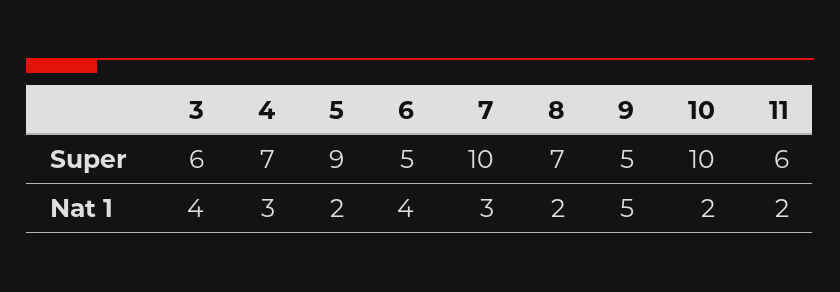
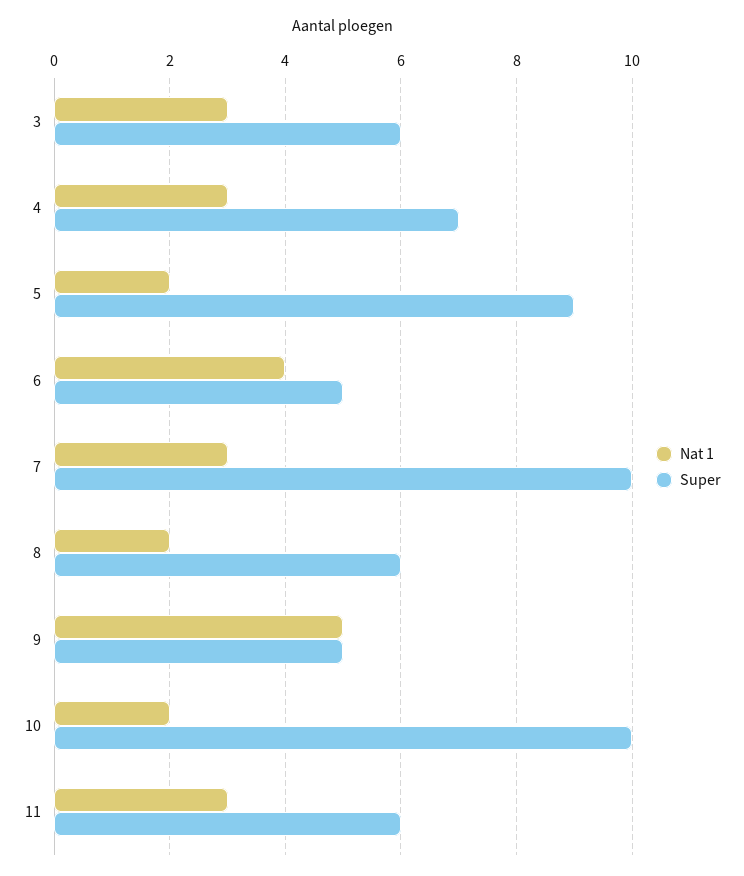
  {
    "Super": {
      "3": 6,
      "4": 7,
      "5": 9,
      "6": 5,
      "7": 10,
-     "8": 7,
+     "8": 6,
      "9": 5,
      "10": 10,
      "11": 6
    },
    "Nat 1": {
-     "3": 4,
+     "3": 3,
      "4": 3,
      "5": 2,
      "6": 4,
      "7": 3,
      "8": 2,
      "9": 5,
      "10": 2,
-     "11": 2
+     "11": 3
    }
  }

